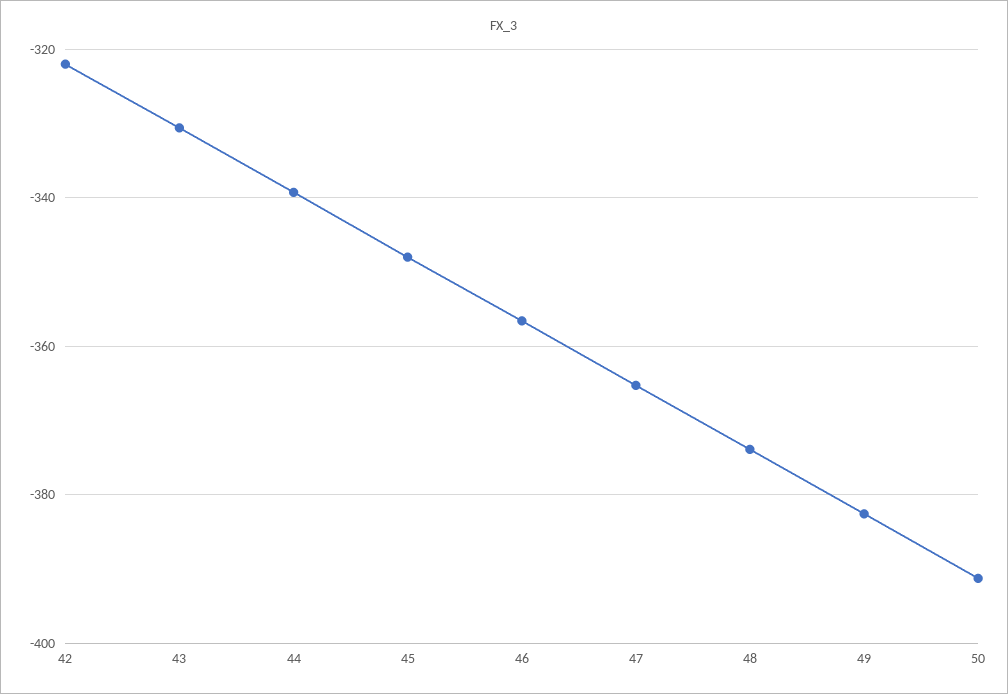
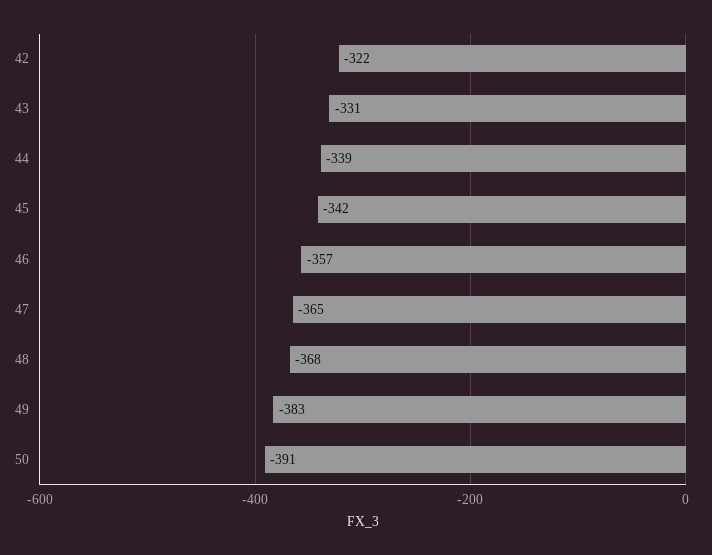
  {
    "42": -322,
    "43": -331,
    "44": -339,
-   "45": -348,
+   "45": -342,
    "46": -357,
    "47": -365,
-   "48": -374,
+   "48": -368,
    "49": -383,
    "50": -391
  }

